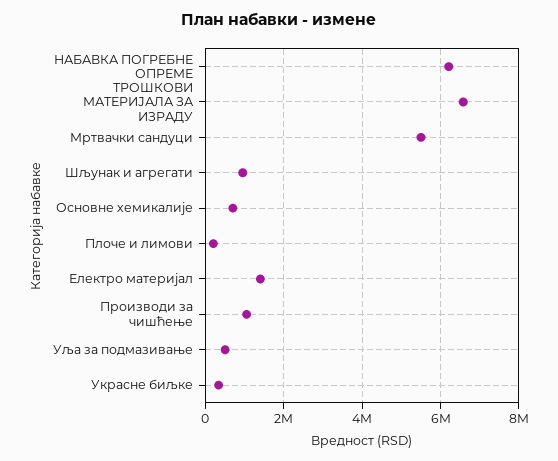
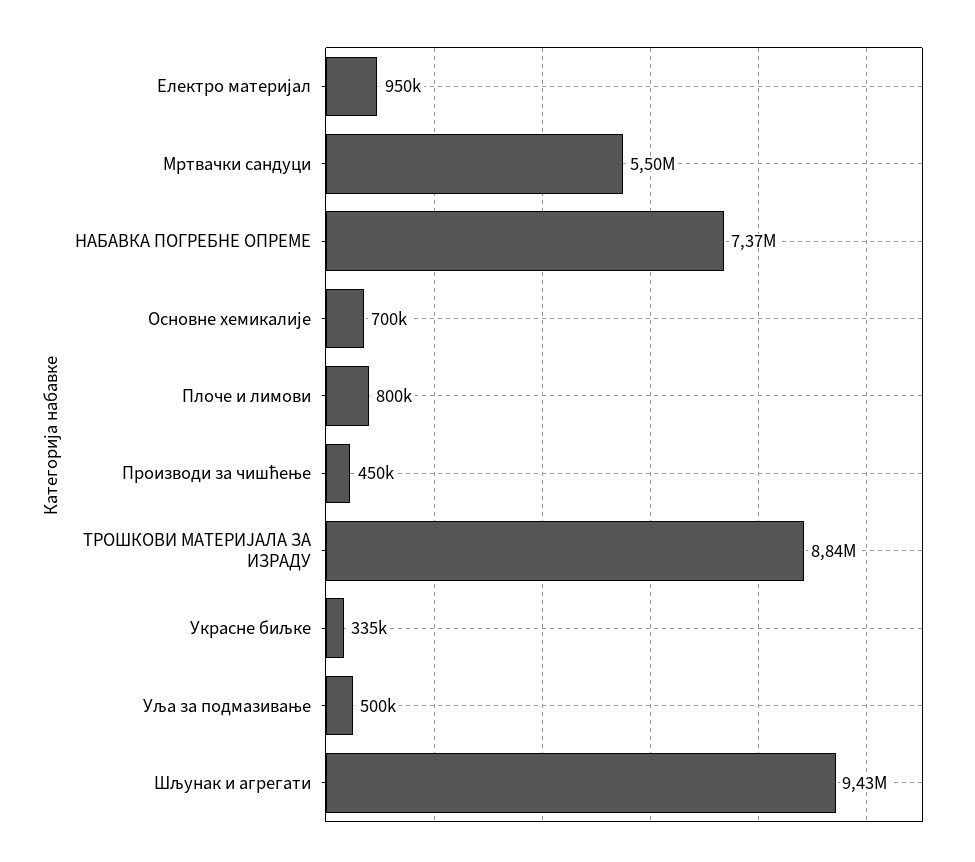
  {
-   "НАБАВКА ПОГРЕБНЕ ОПРЕМЕ": 6200000,
+   "НАБАВКА ПОГРЕБНЕ ОПРЕМЕ": 7370000,
-   "ТРОШКОВИ МАТЕРИЈАЛА ЗА ИЗРАДУ": 6600000,
+   "ТРОШКОВИ МАТЕРИЈАЛА ЗА ИЗРАДУ": 8840000,
    "Мртвачки сандуци": 5500000,
-   "Шљунак и агрегати": 1000000,
+   "Шљунак и агрегати": 9430000,
    "Основне хемикалије": 700000,
-   "Плоче и лимови": 200000,
+   "Плоче и лимови": 800000,
-   "Електро материјал": 1400000,
+   "Електро материјал": 950000,
-   "Производи за чишћење": 1000000,
+   "Производи за чишћење": 450000,
    "Уља за подмазивање": 500000,
    "Украсне биљке": 335000
  }

